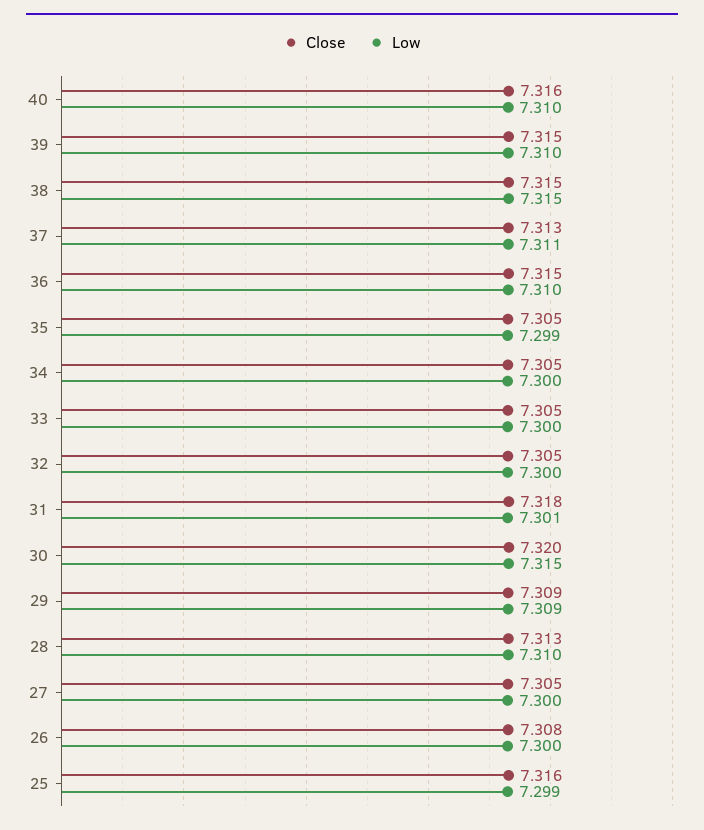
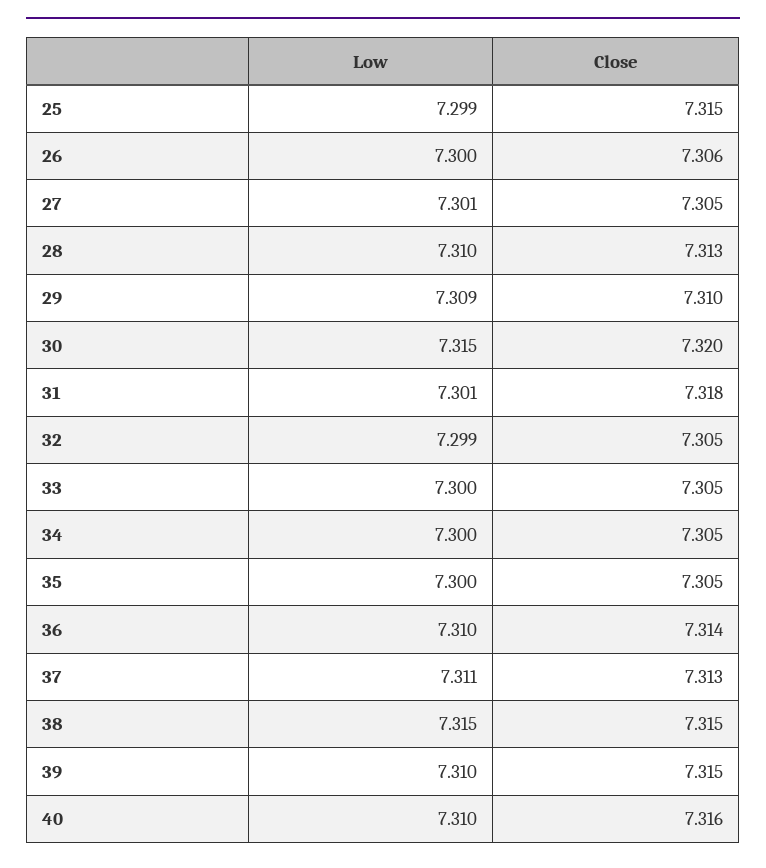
  {
    "Close": {
      "40": 7.316,
      "39": 7.315,
      "38": 7.315,
      "37": 7.313,
-     "36": 7.315,
+     "36": 7.314,
      "35": 7.305,
      "34": 7.305,
      "33": 7.305,
      "32": 7.305,
      "31": 7.318,
      "30": 7.32,
-     "29": 7.309,
+     "29": 7.31,
      "28": 7.313,
      "27": 7.305,
-     "26": 7.308,
+     "26": 7.306,
-     "25": 7.316
+     "25": 7.315
    },
    "Low": {
      "40": 7.31,
      "39": 7.31,
      "38": 7.315,
      "37": 7.311,
      "36": 7.31,
-     "35": 7.299,
+     "35": 7.3,
      "34": 7.3,
      "33": 7.3,
-     "32": 7.3,
+     "32": 7.299,
      "31": 7.301,
      "30": 7.315,
      "29": 7.309,
      "28": 7.31,
-     "27": 7.3,
+     "27": 7.301,
      "26": 7.3,
      "25": 7.299
    }
  }

